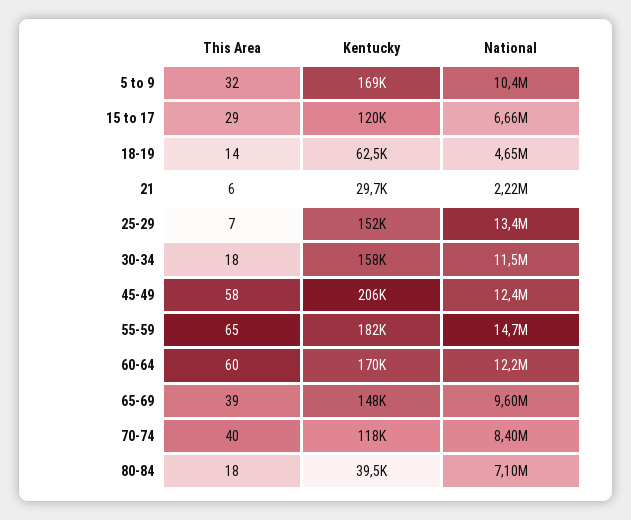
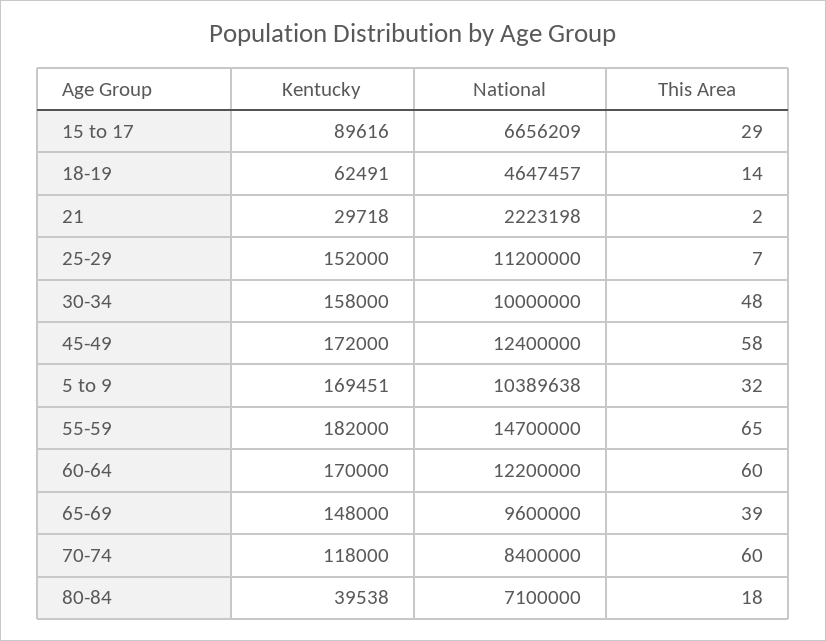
  {
    "This Area": {
      "5 to 9": 32,
      "15 to 17": 29,
      "18-19": 14,
-     "21": 6,
+     "21": 2,
      "25-29": 7,
-     "30-34": 18,
+     "30-34": 48,
      "45-49": 58,
      "55-59": 65,
      "60-64": 60,
      "65-69": 39,
-     "70-74": 40,
+     "70-74": 60,
      "80-84": 18
    },
    "Kentucky": {
      "5 to 9": 169451,
-     "15 to 17": 120000,
+     "15 to 17": 89616,
      "18-19": 62491,
      "21": 29718,
      "25-29": 152000,
      "30-34": 158000,
-     "45-49": 206000,
+     "45-49": 172000,
      "55-59": 182000,
      "60-64": 170000,
      "65-69": 148000,
      "70-74": 118000,
      "80-84": 39538
    },
    "National": {
      "5 to 9": 10389638,
      "15 to 17": 6656209,
      "18-19": 4647457,
      "21": 2223198,
-     "25-29": 13400000,
+     "25-29": 11200000,
-     "30-34": 11500000,
+     "30-34": 10000000,
      "45-49": 12400000,
      "55-59": 14700000,
      "60-64": 12200000,
      "65-69": 9600000,
      "70-74": 8400000,
      "80-84": 7100000
    }
  }

